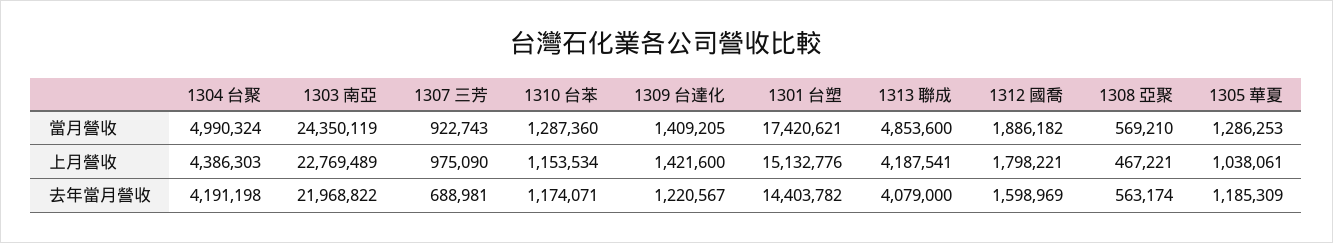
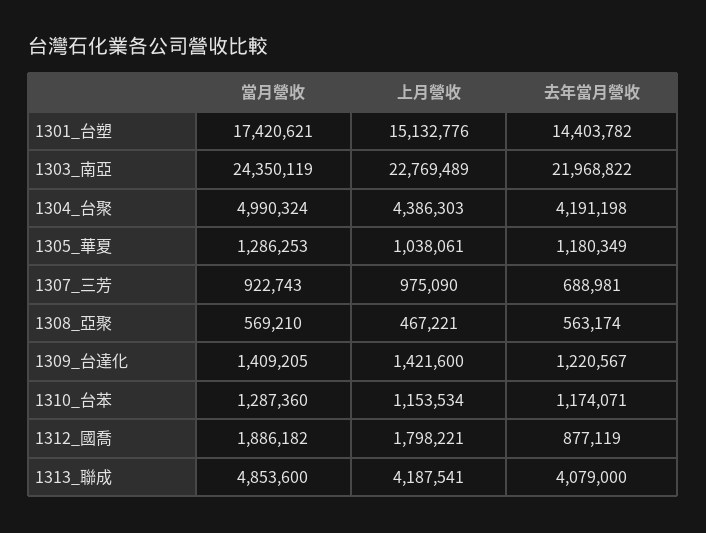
  {
    "1304 台聚": {
      "當月營收": 4990324,
      "上月營收": 4386303,
      "去年當月營收": 4191198
    },
    "1303 南亞": {
      "當月營收": 24350119,
      "上月營收": 22769489,
      "去年當月營收": 21968822
    },
    "1307 三芳": {
      "當月營收": 922743,
      "上月營收": 975090,
      "去年當月營收": 688981
    },
    "1310 台苯": {
      "當月營收": 1287360,
      "上月營收": 1153534,
      "去年當月營收": 1174071
    },
    "1309 台達化": {
      "當月營收": 1409205,
      "上月營收": 1421600,
      "去年當月營收": 1220567
    },
    "1301 台塑": {
      "當月營收": 17420621,
      "上月營收": 15132776,
      "去年當月營收": 14403782
    },
    "1313 聯成": {
      "當月營收": 4853600,
      "上月營收": 4187541,
      "去年當月營收": 4079000
    },
    "1312 國喬": {
      "當月營收": 1886182,
      "上月營收": 1798221,
-     "去年當月營收": 1598969
+     "去年當月營收": 877119
    },
    "1308 亞聚": {
      "當月營收": 569210,
      "上月營收": 467221,
      "去年當月營收": 563174
    },
    "1305 華夏": {
      "當月營收": 1286253,
      "上月營收": 1038061,
-     "去年當月營收": 1185309
+     "去年當月營收": 1180349
    }
  }

